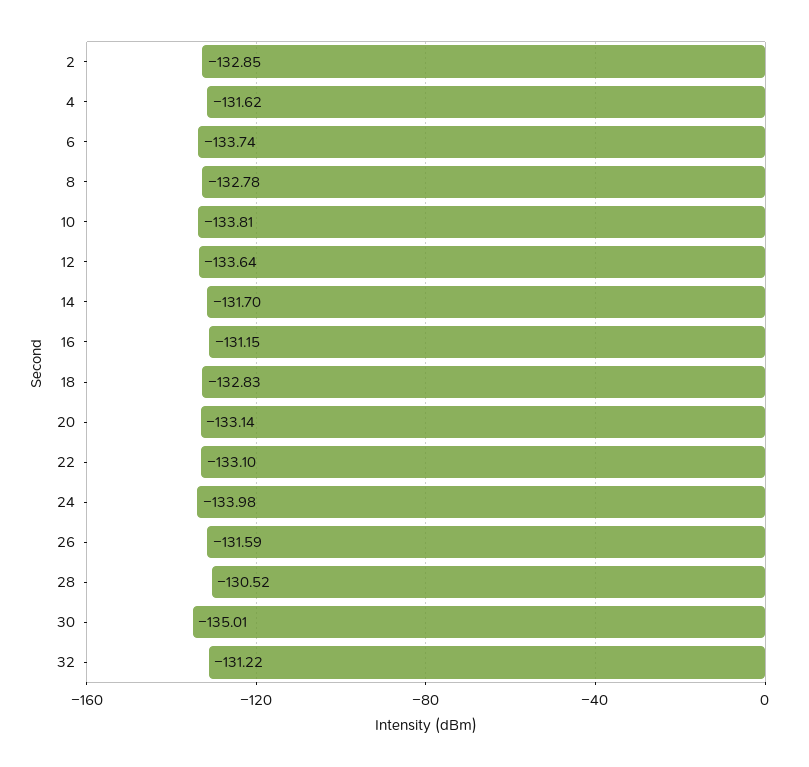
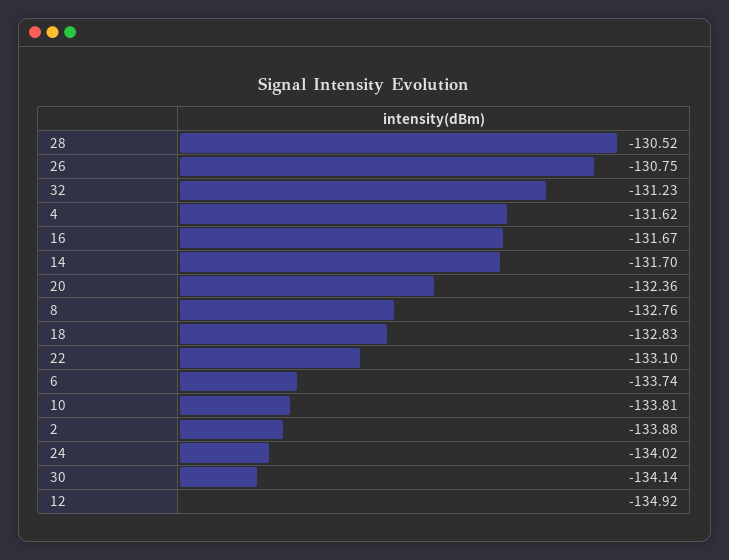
  {
-   "2": -132.85,
+   "2": -133.88,
    "4": -131.62,
    "6": -133.74,
-   "8": -132.78,
+   "8": -132.76,
    "10": -133.81,
-   "12": -133.64,
+   "12": -134.92,
    "14": -131.7,
-   "16": -131.15,
+   "16": -131.67,
    "18": -132.83,
-   "20": -133.14,
+   "20": -132.36,
    "22": -133.1,
-   "24": -133.98,
+   "24": -134.02,
-   "26": -131.59,
+   "26": -130.75,
    "28": -130.52,
-   "30": -135.01,
+   "30": -134.14,
-   "32": -131.22
+   "32": -131.23
  }

